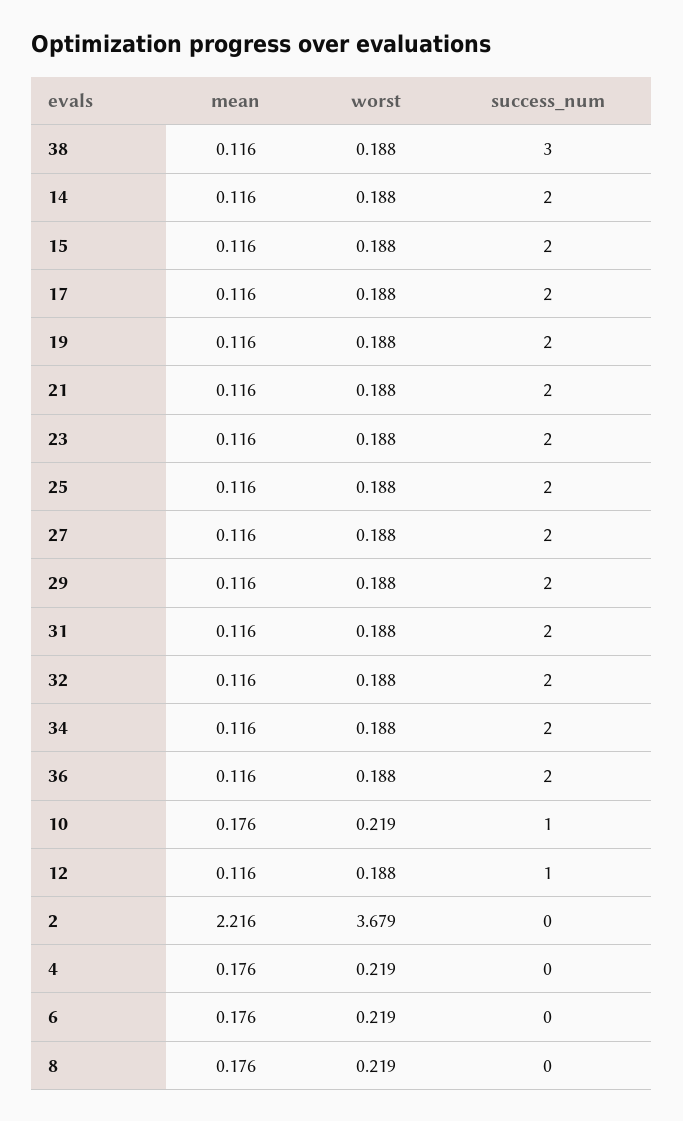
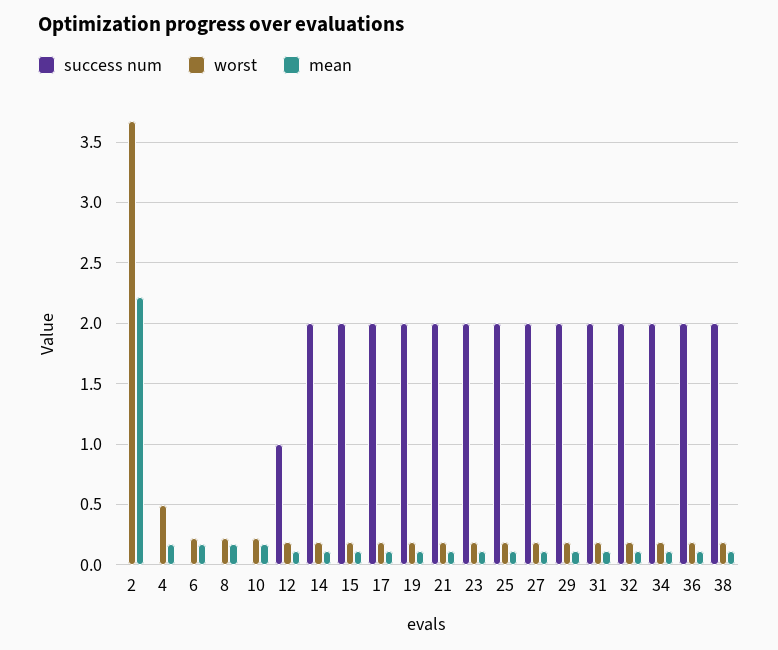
  {
    "mean": {
      "38": 0.116,
      "14": 0.116,
      "15": 0.116,
      "17": 0.116,
      "19": 0.116,
      "21": 0.116,
      "23": 0.116,
      "25": 0.116,
      "27": 0.116,
      "29": 0.116,
      "31": 0.116,
      "32": 0.116,
      "34": 0.116,
      "36": 0.116,
      "10": 0.176,
      "12": 0.116,
      "2": 2.216,
      "4": 0.176,
      "6": 0.176,
      "8": 0.176
    },
    "worst": {
      "38": 0.188,
      "14": 0.188,
      "15": 0.188,
      "17": 0.188,
      "19": 0.188,
      "21": 0.188,
      "23": 0.188,
      "25": 0.188,
      "27": 0.188,
      "29": 0.188,
      "31": 0.188,
      "32": 0.188,
      "34": 0.188,
      "36": 0.188,
      "10": 0.219,
      "12": 0.188,
      "2": 3.679,
-     "4": 0.219,
+     "4": 0.5,
      "6": 0.219,
      "8": 0.219
    },
    "success_num": {
-     "38": 3,
+     "38": 2,
      "14": 2,
      "15": 2,
      "17": 2,
      "19": 2,
      "21": 2,
      "23": 2,
      "25": 2,
      "27": 2,
      "29": 2,
      "31": 2,
      "32": 2,
      "34": 2,
      "36": 2,
-     "10": 1,
+     "10": 0,
      "12": 1,
      "2": 0,
      "4": 0,
      "6": 0,
      "8": 0
    }
  }

